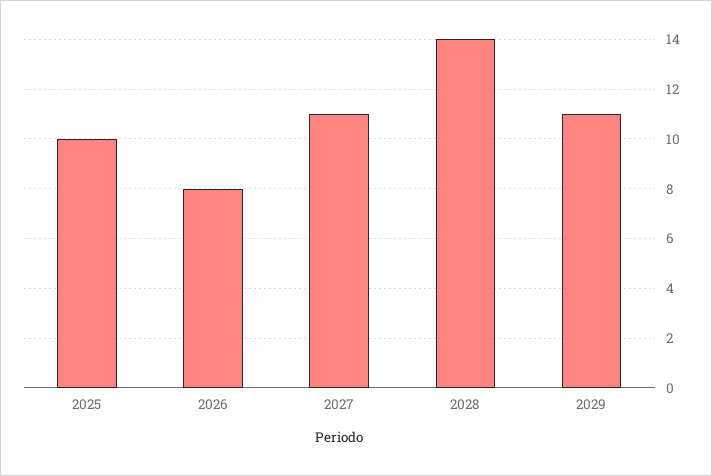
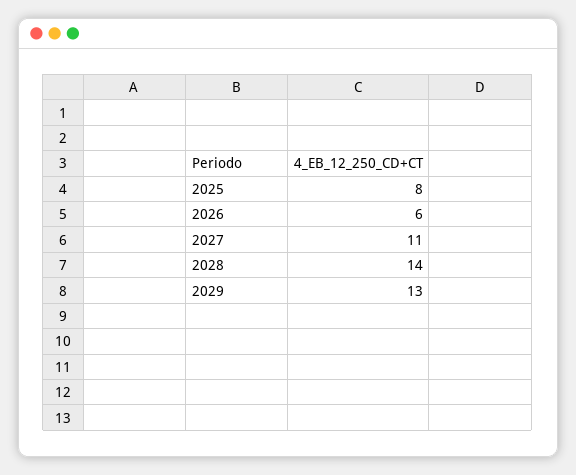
  {
-   "2025": 10,
+   "2025": 8,
-   "2026": 8,
+   "2026": 6,
    "2027": 11,
    "2028": 14,
-   "2029": 11
+   "2029": 13
  }

